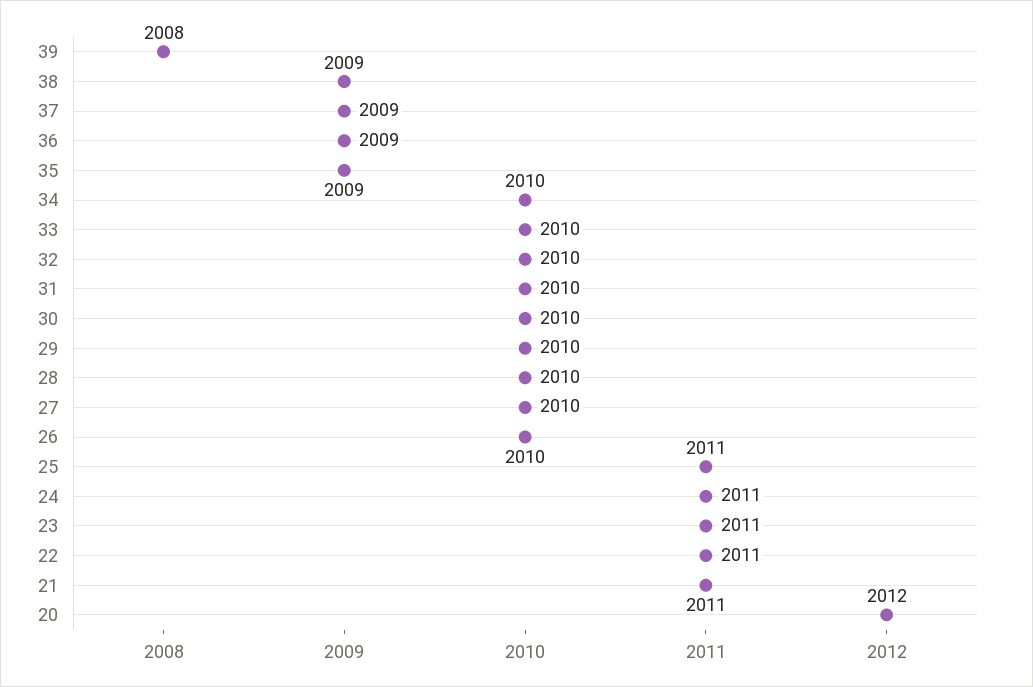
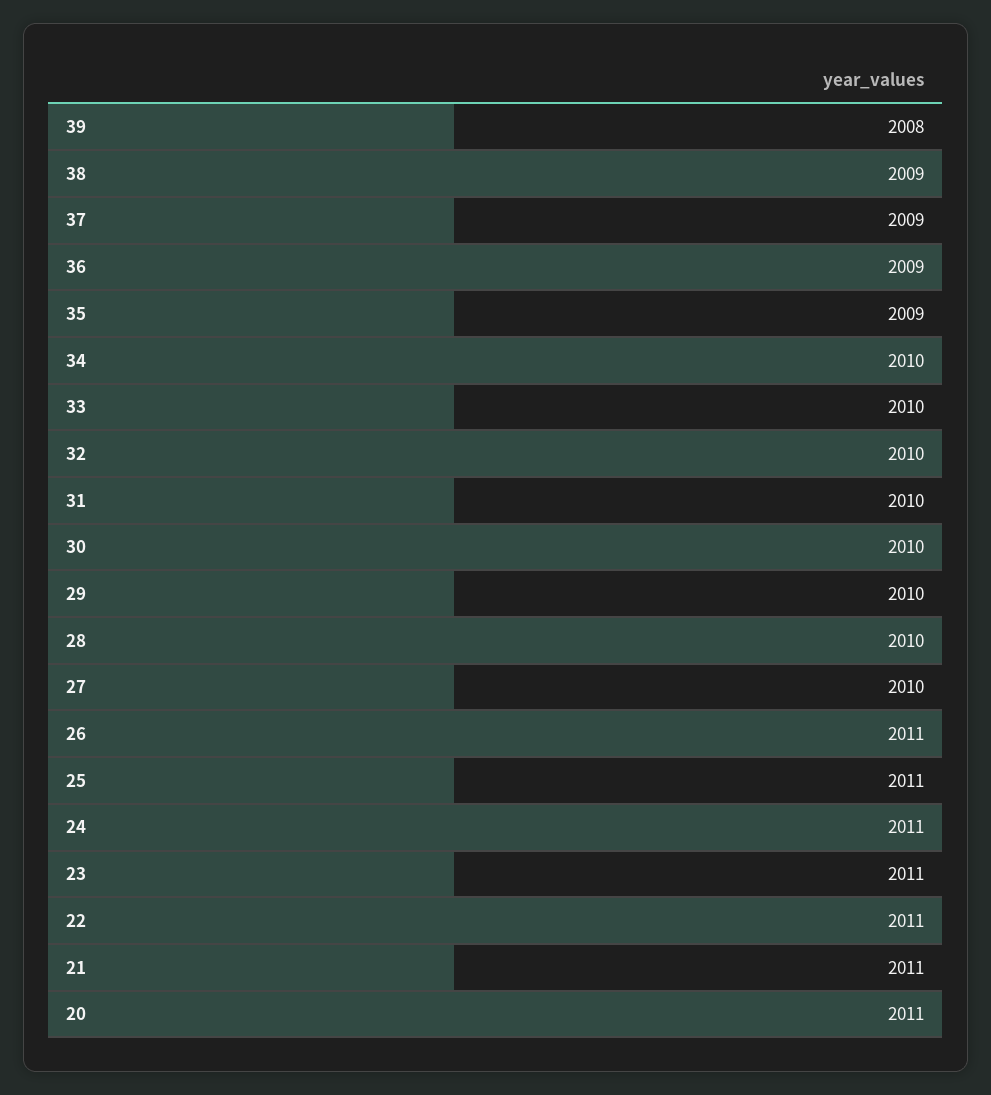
  {
    "39": 2008,
    "38": 2009,
    "37": 2009,
    "36": 2009,
    "35": 2009,
    "34": 2010,
    "33": 2010,
    "32": 2010,
    "31": 2010,
    "30": 2010,
    "29": 2010,
    "28": 2010,
    "27": 2010,
-   "26": 2010,
+   "26": 2011,
    "25": 2011,
    "24": 2011,
    "23": 2011,
    "22": 2011,
    "21": 2011,
-   "20": 2012
+   "20": 2011
  }

